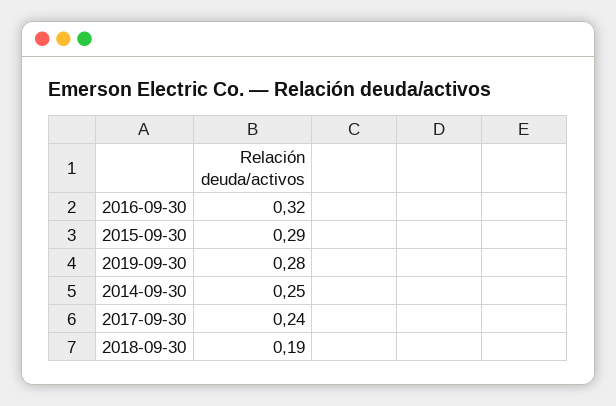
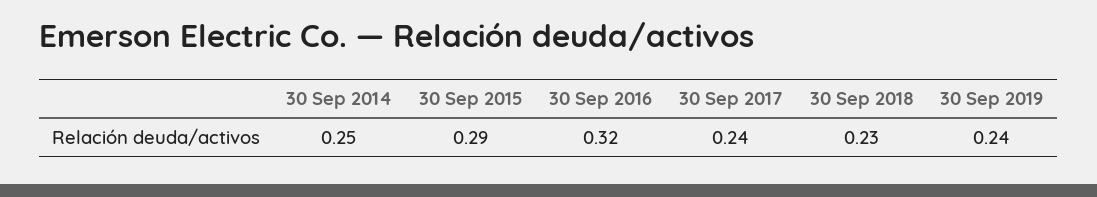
  {
    "2016-09-30": 0.32,
    "2015-09-30": 0.29,
-   "2019-09-30": 0.28,
+   "2019-09-30": 0.24,
    "2014-09-30": 0.25,
    "2017-09-30": 0.24,
-   "2018-09-30": 0.19
+   "2018-09-30": 0.23
  }

